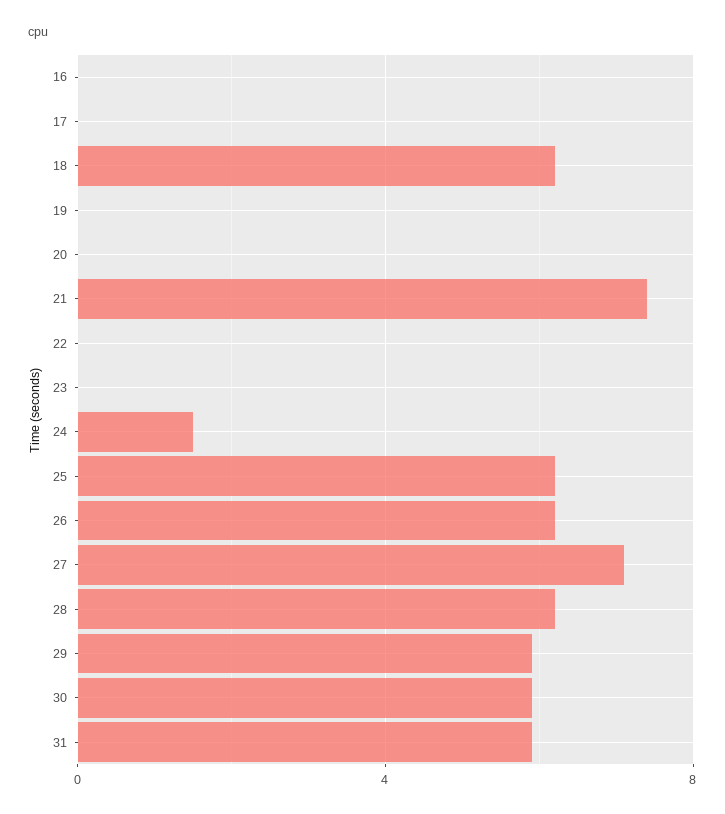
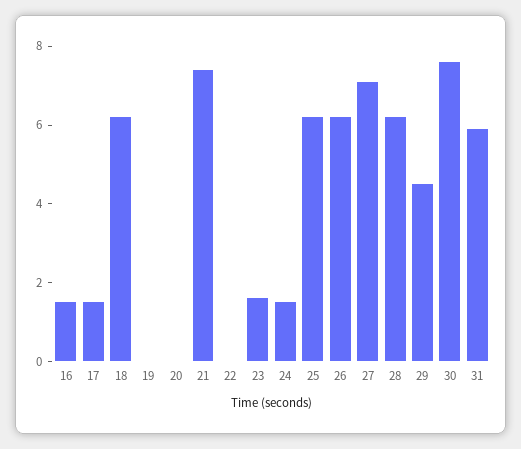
  {
-   "16": 0,
+   "16": 1.5,
-   "17": 0,
+   "17": 1.5,
    "18": 6,
    "19": 0,
    "20": 0,
    "21": 7.5,
    "22": 0,
-   "23": 0,
+   "23": 1.5,
    "24": 1.5,
    "25": 6,
    "26": 6,
    "27": 7,
    "28": 6,
-   "29": 6,
+   "29": 4.5,
-   "30": 6,
+   "30": 7.5,
    "31": 6
  }

